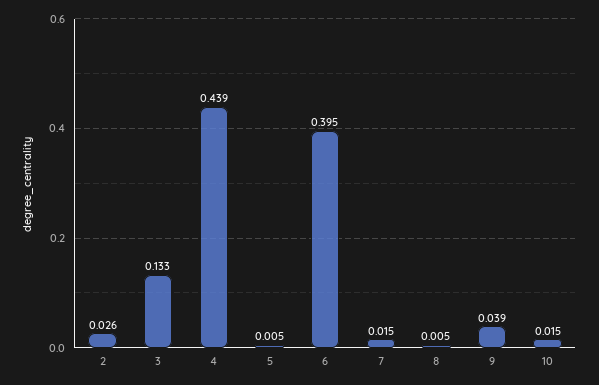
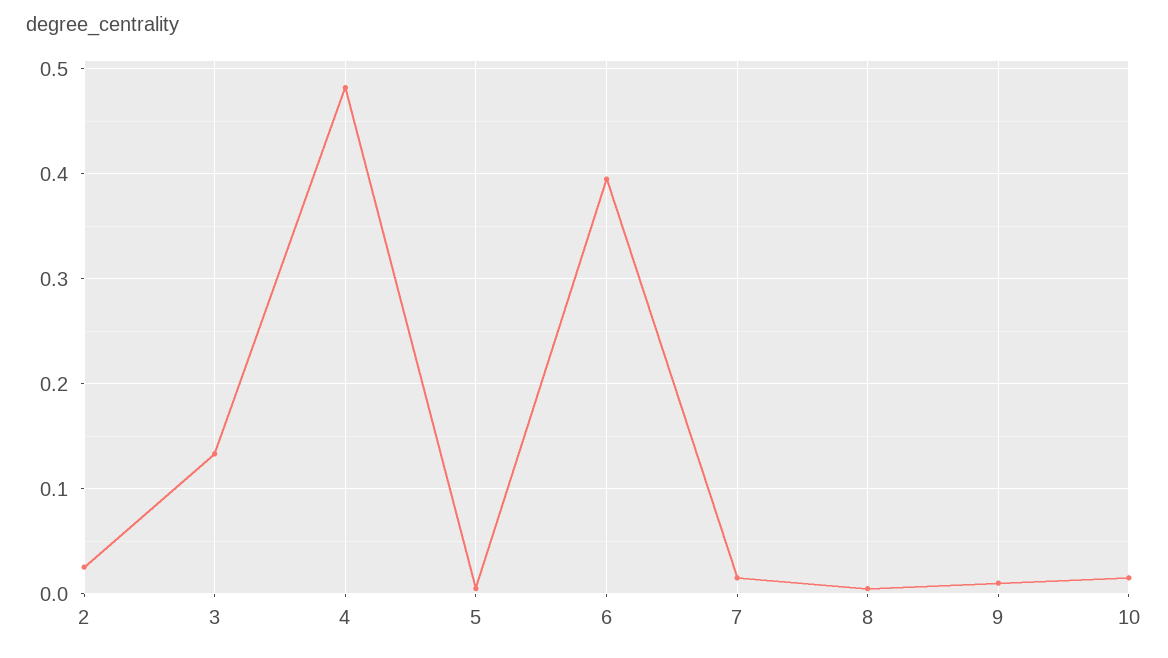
  {
    "2": 0.026,
    "3": 0.133,
-   "4": 0.439,
+   "4": 0.48,
    "5": 0.005,
    "6": 0.395,
    "7": 0.015,
    "8": 0.005,
-   "9": 0.039,
+   "9": 0.01,
    "10": 0.015
  }

